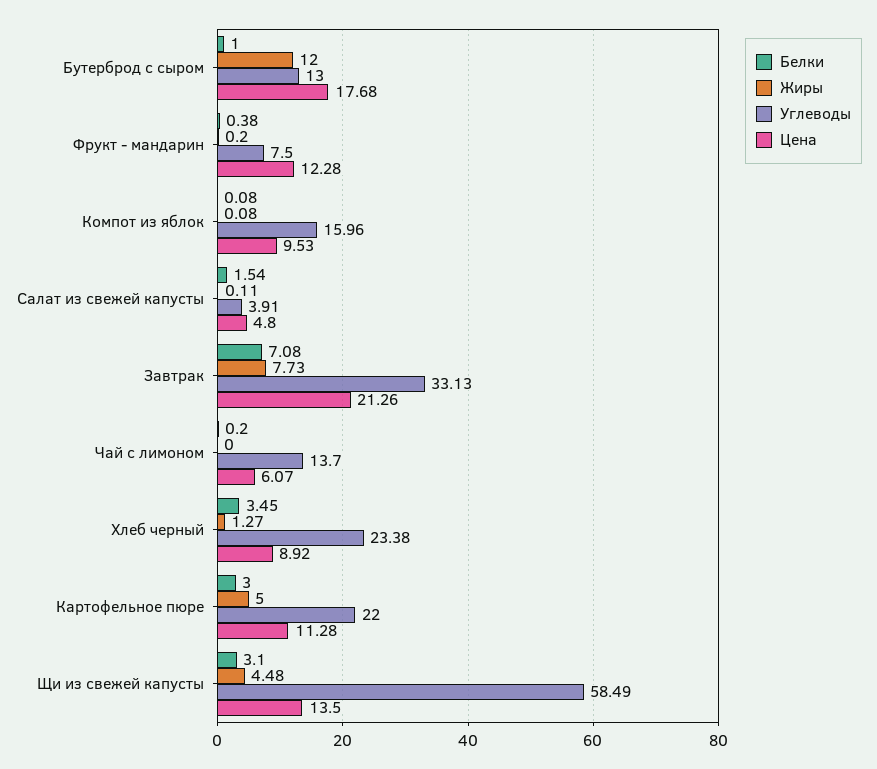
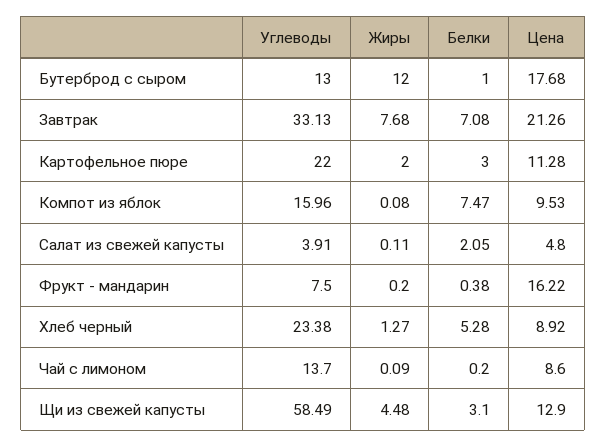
  {
    "Белки": {
      "Бутерброд с сыром": 1,
      "Фрукт - мандарин": 0.38,
-     "Компот из яблок": 0.08,
+     "Компот из яблок": 7.47,
-     "Салат из свежей капусты": 1.54,
+     "Салат из свежей капусты": 2.05,
      "Завтрак": 7.08,
      "Чай с лимоном": 0.2,
-     "Хлеб черный": 3.45,
+     "Хлеб черный": 5.28,
      "Картофельное пюре": 3,
      "Щи из свежей капусты": 3.1
    },
    "Жиры": {
      "Бутерброд с сыром": 12,
      "Фрукт - мандарин": 0.2,
      "Компот из яблок": 0.08,
      "Салат из свежей капусты": 0.11,
-     "Завтрак": 7.73,
+     "Завтрак": 7.68,
-     "Чай с лимоном": 0,
+     "Чай с лимоном": 0.09,
      "Хлеб черный": 1.27,
-     "Картофельное пюре": 5,
+     "Картофельное пюре": 2,
      "Щи из свежей капусты": 4.48
    },
    "Углеводы": {
      "Бутерброд с сыром": 13,
      "Фрукт - мандарин": 7.5,
      "Компот из яблок": 15.96,
      "Салат из свежей капусты": 3.91,
      "Завтрак": 33.13,
      "Чай с лимоном": 13.7,
      "Хлеб черный": 23.38,
      "Картофельное пюре": 22,
      "Щи из свежей капусты": 58.49
    },
    "Цена": {
      "Бутерброд с сыром": 17.68,
-     "Фрукт - мандарин": 12.28,
+     "Фрукт - мандарин": 16.22,
      "Компот из яблок": 9.53,
      "Салат из свежей капусты": 4.8,
      "Завтрак": 21.26,
-     "Чай с лимоном": 6.07,
+     "Чай с лимоном": 8.6,
      "Хлеб черный": 8.92,
      "Картофельное пюре": 11.28,
-     "Щи из свежей капусты": 13.5
+     "Щи из свежей капусты": 12.9
    }
  }

